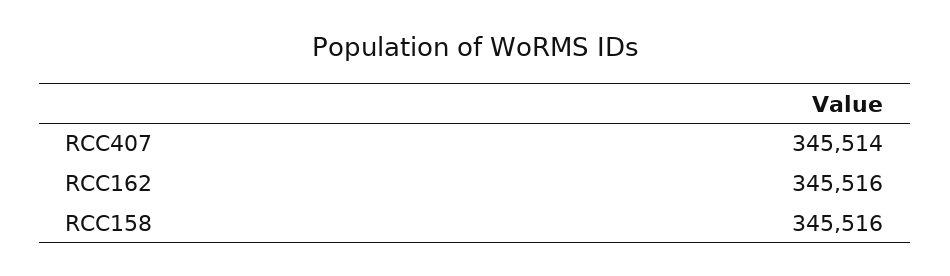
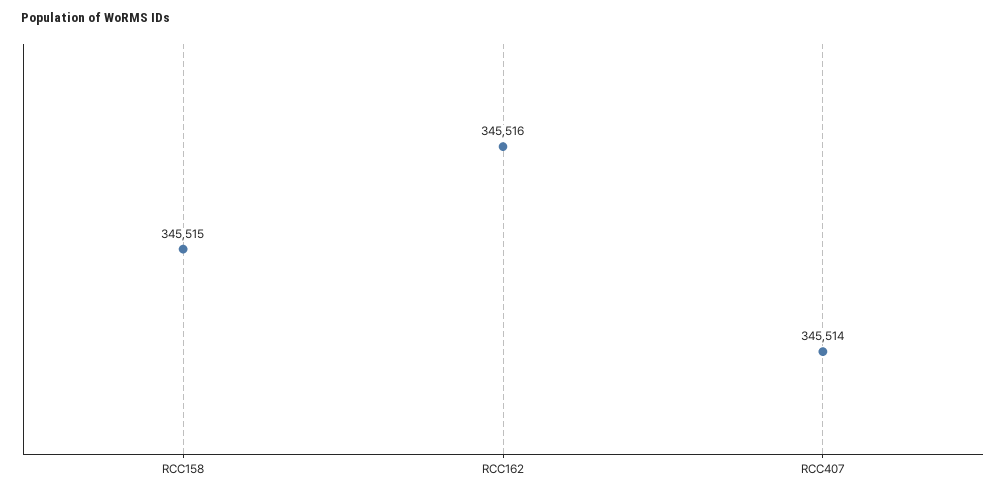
  {
    "RCC407": 345514,
    "RCC162": 345516,
-   "RCC158": 345516
+   "RCC158": 345515
  }

